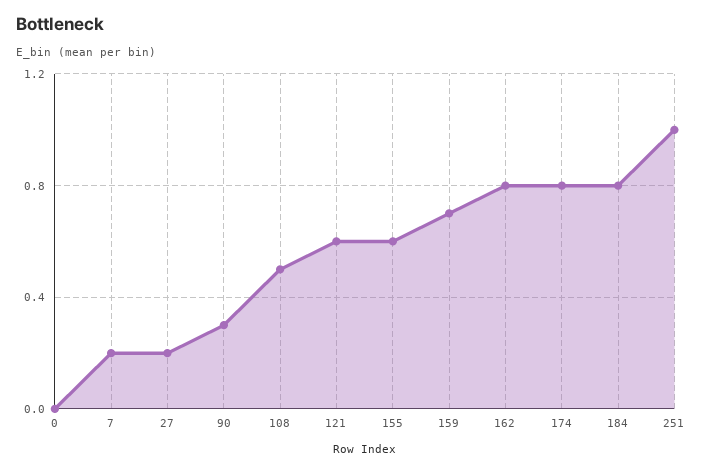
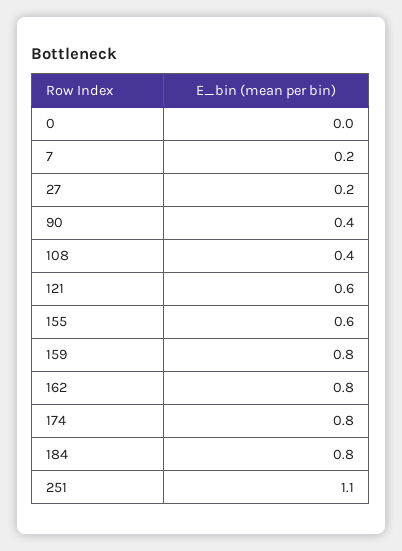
  {
    "0": 0,
    "7": 0.2,
    "27": 0.2,
-   "90": 0.3,
+   "90": 0.4,
-   "108": 0.5,
+   "108": 0.4,
    "121": 0.6,
    "155": 0.6,
-   "159": 0.7,
+   "159": 0.8,
    "162": 0.8,
    "174": 0.8,
    "184": 0.8,
-   "251": 1
+   "251": 1.1
  }

